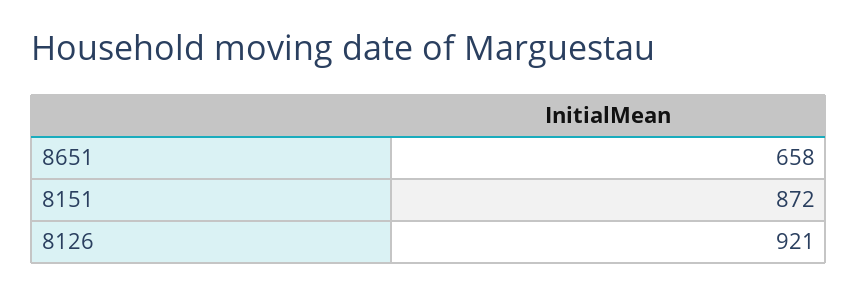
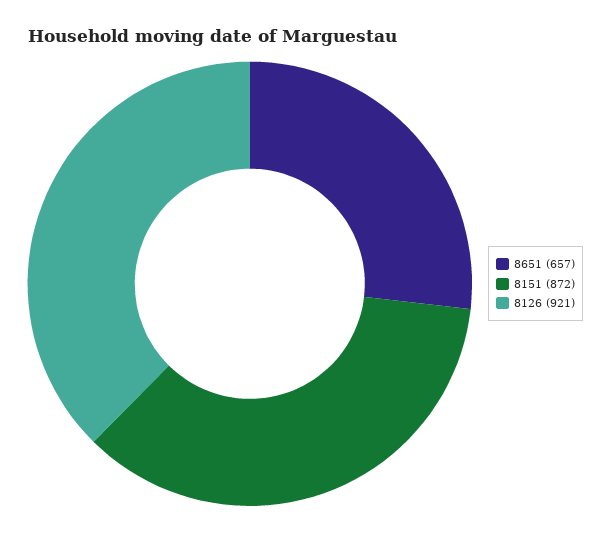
  {
-   "8651": 658,
+   "8651": 657,
    "8151": 872,
    "8126": 921
  }

